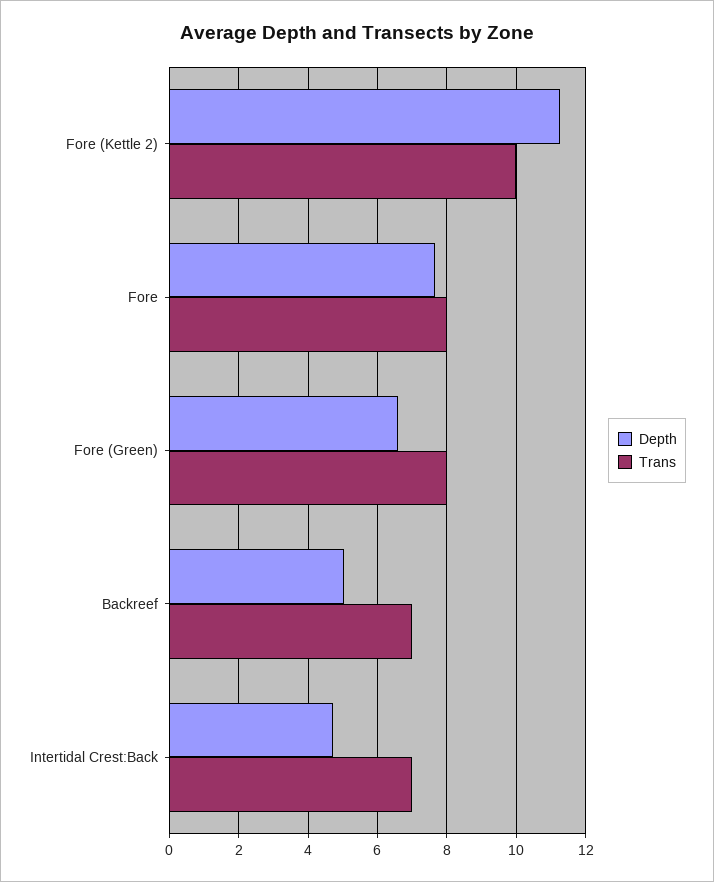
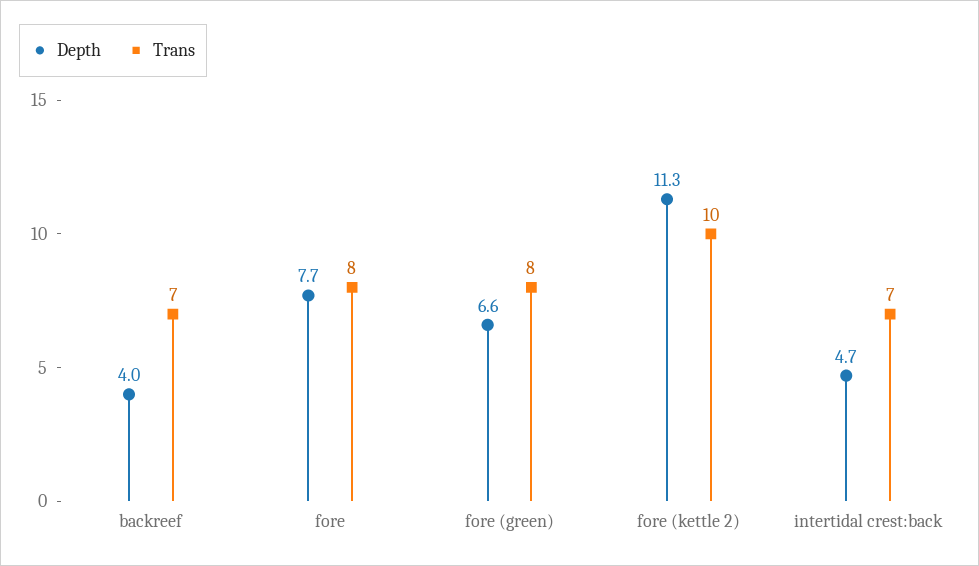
  {
    "Depth": {
      "Fore (Kettle 2)": 11.3,
      "Fore": 7.7,
      "Fore (Green)": 6.6,
-     "Backreef": 5,
+     "Backreef": 4,
      "Intertidal Crest:Back": 4.7
    },
    "Trans": {
      "Fore (Kettle 2)": 10,
      "Fore": 8,
      "Fore (Green)": 8,
      "Backreef": 7,
      "Intertidal Crest:Back": 7
    }
  }

